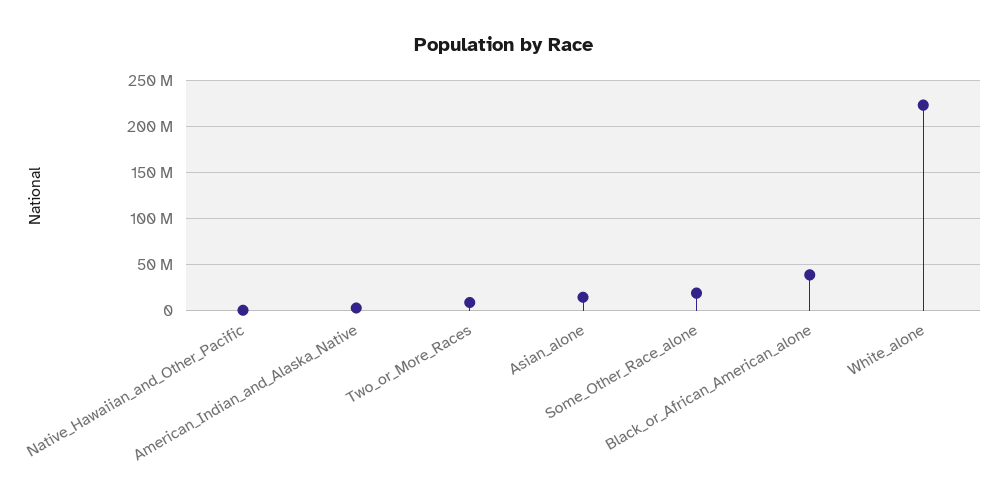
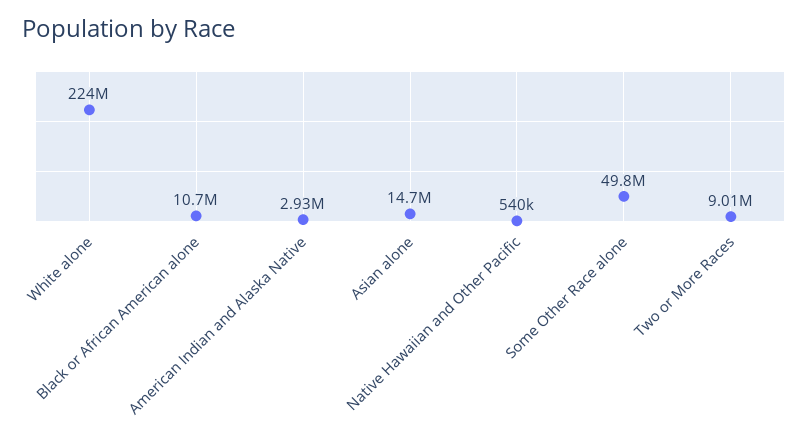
  {
    "Native_Hawaiian_and_Other_Pacific": 540000,
    "American_Indian_and_Alaska_Native": 2930000,
    "Two_or_More_Races": 9010000,
    "Asian_alone": 14700000,
-   "Some_Other_Race_alone": 20000000,
+   "Some_Other_Race_alone": 49800000,
-   "Black_or_African_American_alone": 40000000,
+   "Black_or_African_American_alone": 10700000,
    "White_alone": 224000000
  }

